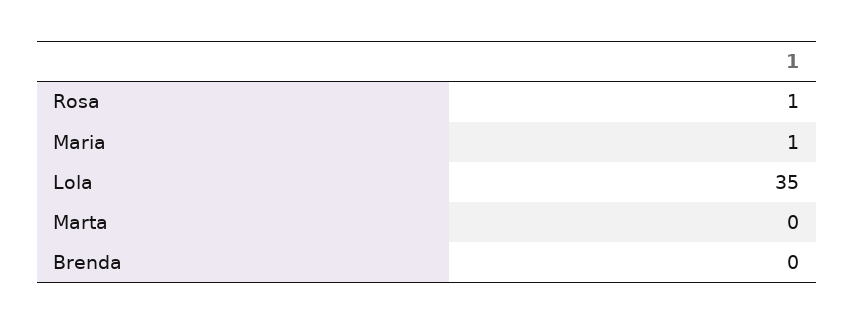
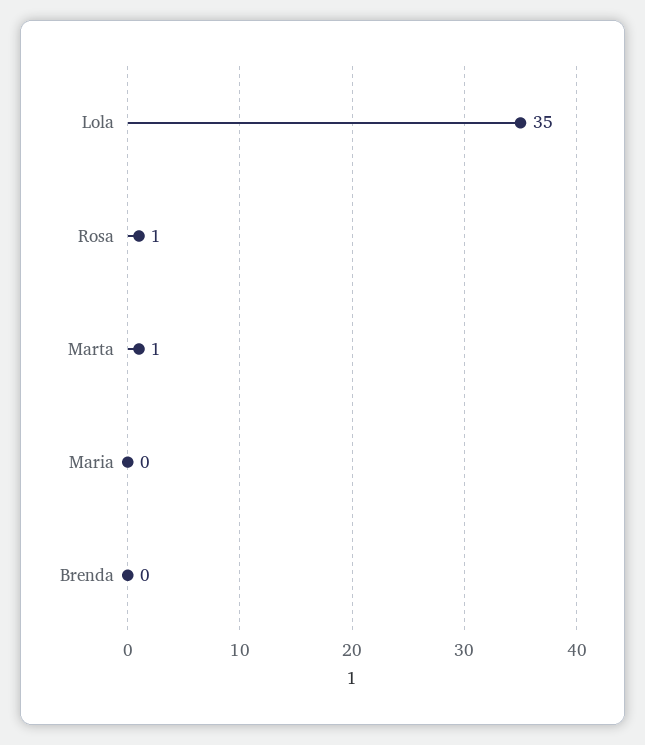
  {
    "Rosa": 1,
-   "Maria": 1,
+   "Maria": 0,
    "Lola": 35,
-   "Marta": 0,
+   "Marta": 1,
    "Brenda": 0
  }

